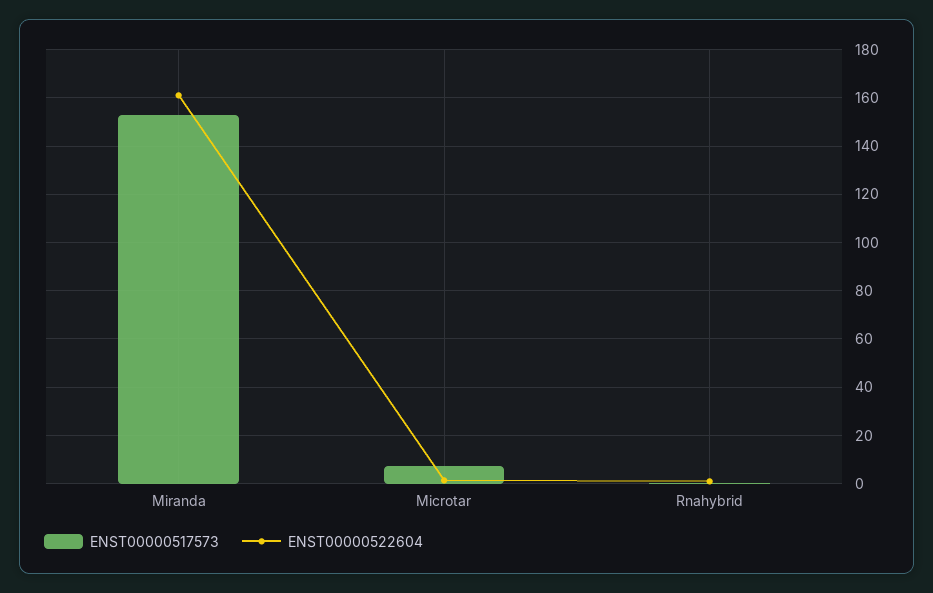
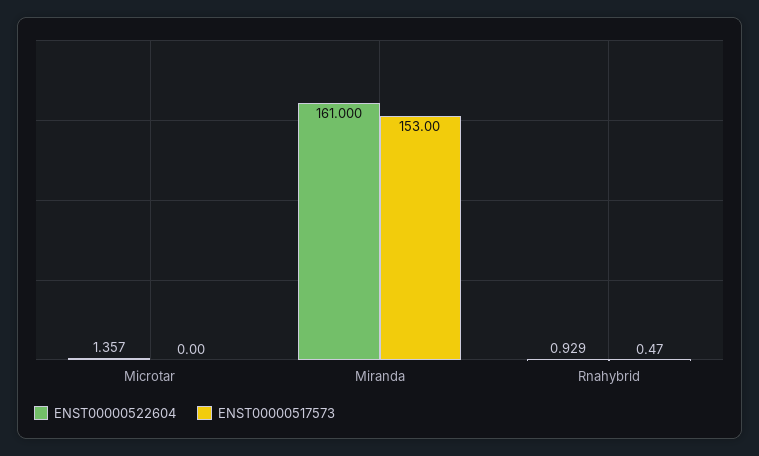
  {
    "ENST00000517573": {
      "Miranda": 153,
-     "Microtar": 7.5,
+     "Microtar": 0,
      "Rnahybrid": 0.47
    },
    "ENST00000522604": {
      "Miranda": 161,
      "Microtar": 1.357,
      "Rnahybrid": 0.929
    }
  }

